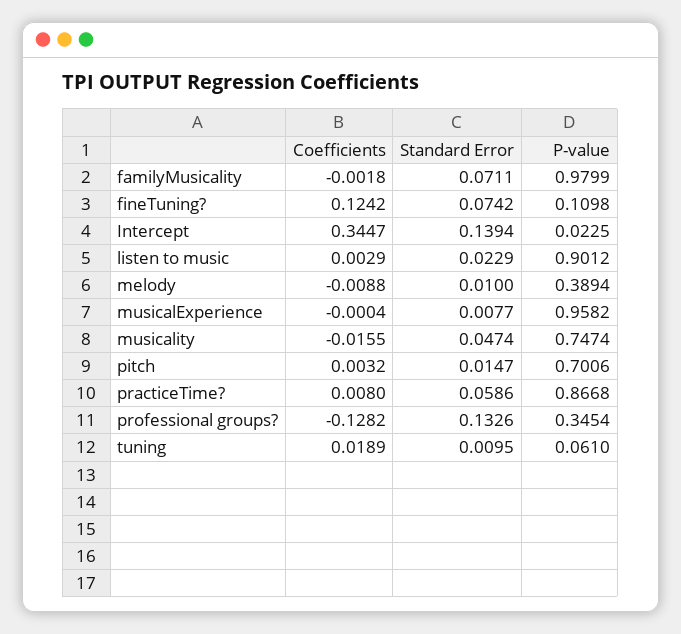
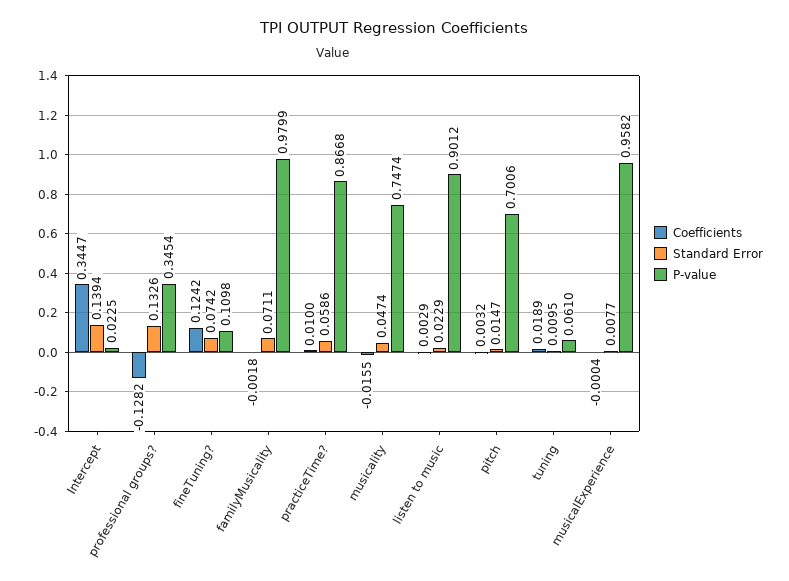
  {
    "Coefficients": {
      "familyMusicality": -0.0018,
      "fineTuning?": 0.1242,
      "Intercept": 0.3447,
      "listen to music": 0.0029,
-     "melody": -0.0088,
      "musicalExperience": -0.0004,
      "musicality": -0.0155,
      "pitch": 0.0032,
-     "practiceTime?": 0.008,
+     "practiceTime?": 0.01,
      "professional groups?": -0.1282,
      "tuning": 0.0189
    },
    "Standard Error": {
      "familyMusicality": 0.0711,
      "fineTuning?": 0.0742,
      "Intercept": 0.1394,
      "listen to music": 0.0229,
-     "melody": 0.01,
      "musicalExperience": 0.0077,
      "musicality": 0.0474,
      "pitch": 0.0147,
      "practiceTime?": 0.0586,
      "professional groups?": 0.1326,
      "tuning": 0.0095
    },
    "P-value": {
      "familyMusicality": 0.9799,
      "fineTuning?": 0.1098,
      "Intercept": 0.0225,
      "listen to music": 0.9012,
-     "melody": 0.3894,
      "musicalExperience": 0.9582,
      "musicality": 0.7474,
      "pitch": 0.7006,
      "practiceTime?": 0.8668,
      "professional groups?": 0.3454,
      "tuning": 0.061
    }
  }

